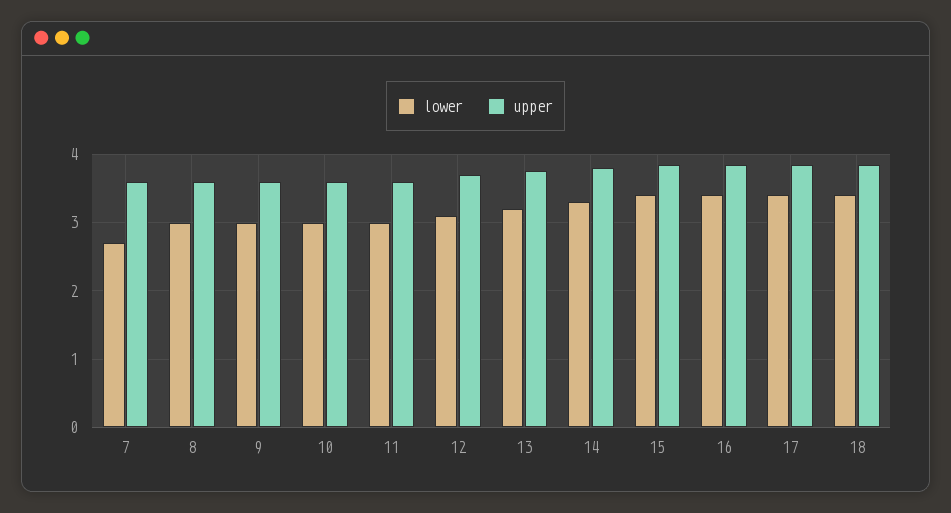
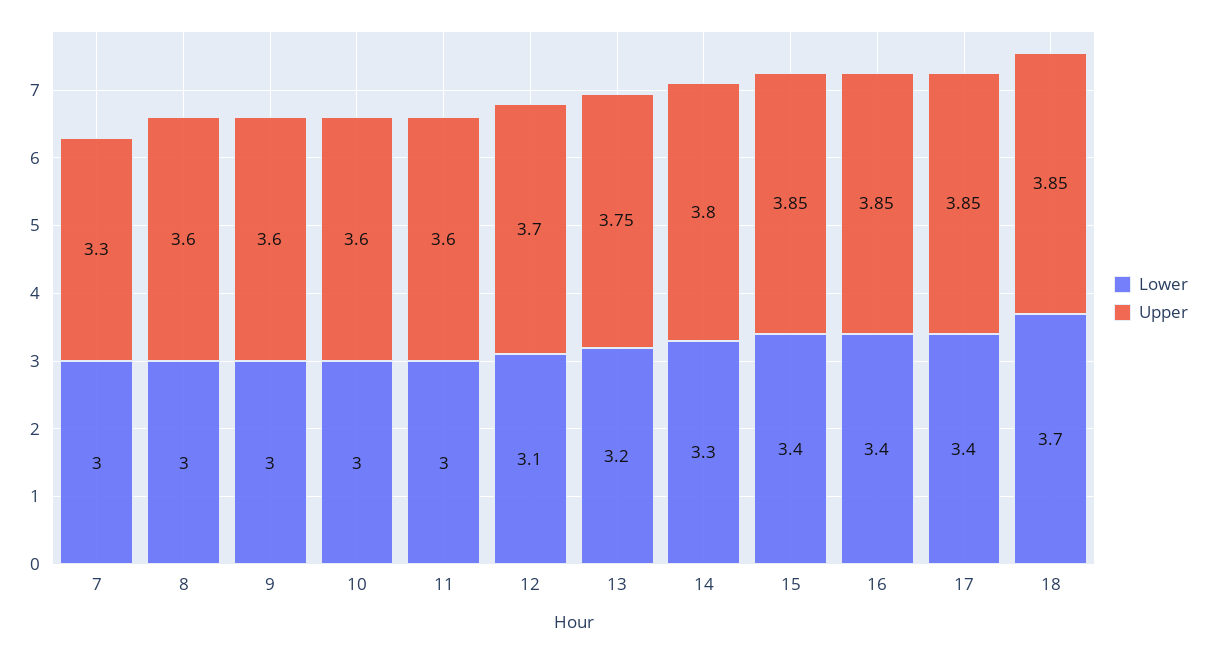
  {
    "lower": {
-     "7": 2.7,
+     "7": 3,
      "8": 3,
      "9": 3,
      "10": 3,
      "11": 3,
      "12": 3.1,
      "13": 3.2,
      "14": 3.3,
      "15": 3.4,
      "16": 3.4,
      "17": 3.4,
-     "18": 3.4
+     "18": 3.7
    },
    "upper": {
-     "7": 3.6,
+     "7": 3.3,
      "8": 3.6,
      "9": 3.6,
      "10": 3.6,
      "11": 3.6,
      "12": 3.7,
      "13": 3.75,
      "14": 3.8,
      "15": 3.85,
      "16": 3.85,
      "17": 3.85,
      "18": 3.85
    }
  }

